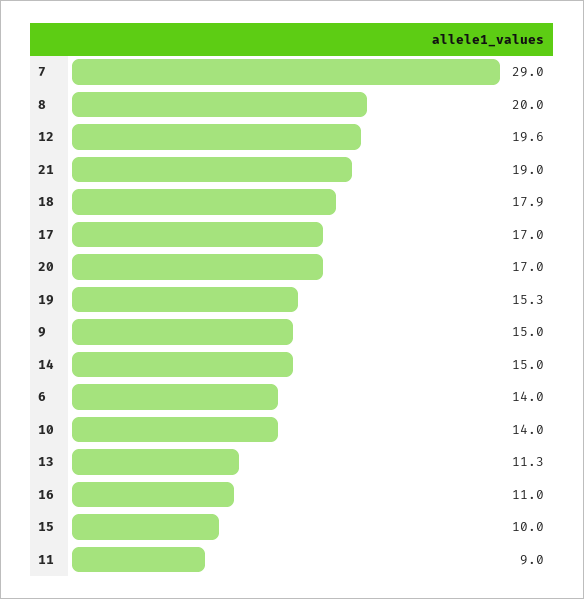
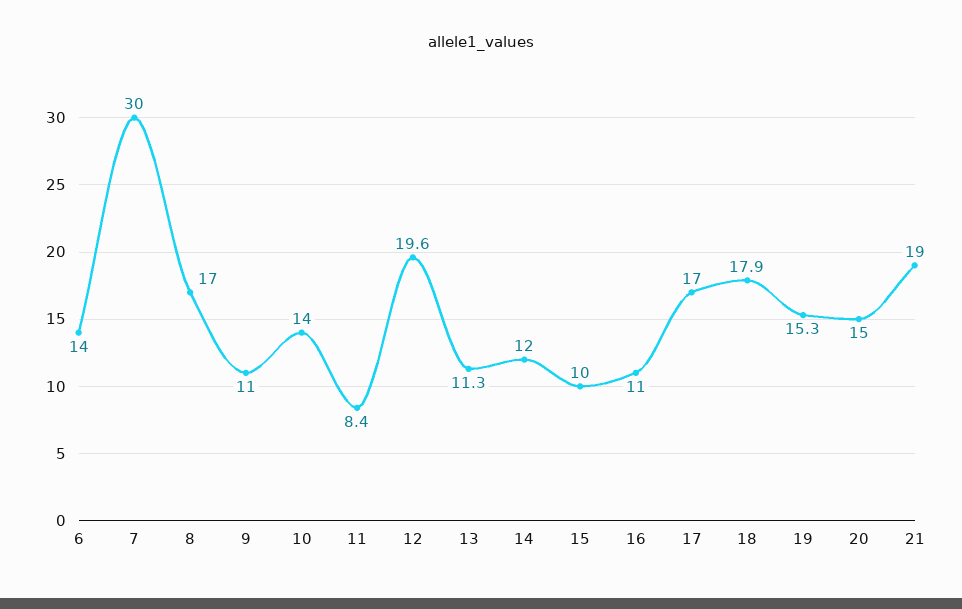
  {
-   "7": 29,
+   "7": 30,
-   "8": 20,
+   "8": 17,
    "12": 19.6,
    "21": 19,
    "18": 17.9,
    "17": 17,
-   "20": 17,
+   "20": 15,
    "19": 15.3,
-   "9": 15,
+   "9": 11,
-   "14": 15,
+   "14": 12,
    "6": 14,
    "10": 14,
    "13": 11.3,
    "16": 11,
    "15": 10,
-   "11": 9
+   "11": 8.4
  }

